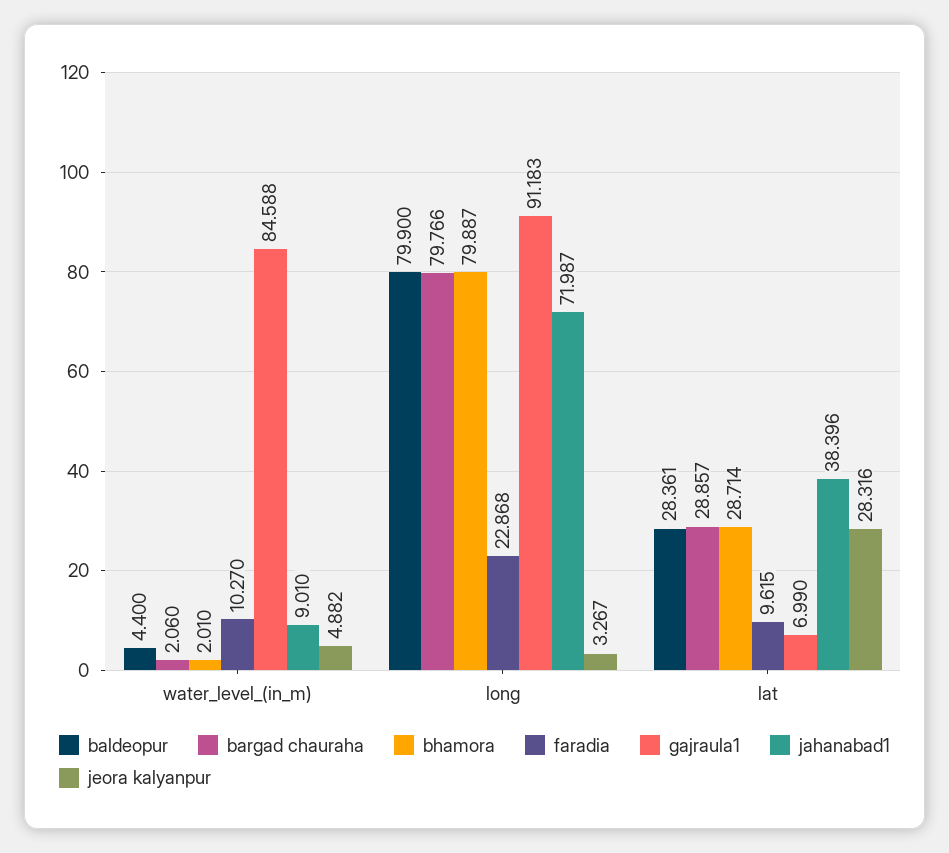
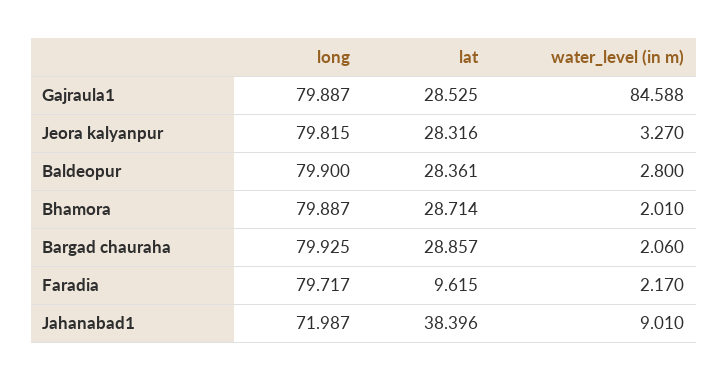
  {
    "baldeopur": {
-     "water_level_(in_m)": 4.4,
+     "water_level_(in_m)": 2.8,
      "long": 79.9,
      "lat": 28.361
    },
    "bargad chauraha": {
      "water_level_(in_m)": 2.06,
-     "long": 79.766,
+     "long": 79.925,
      "lat": 28.857
    },
    "bhamora": {
      "water_level_(in_m)": 2.01,
      "long": 79.887,
      "lat": 28.714
    },
    "faradia": {
-     "water_level_(in_m)": 10.27,
+     "water_level_(in_m)": 2.17,
-     "long": 22.868,
+     "long": 79.717,
      "lat": 9.615
    },
    "gajraula1": {
      "water_level_(in_m)": 84.588,
-     "long": 91.183,
+     "long": 79.887,
-     "lat": 6.99
+     "lat": 28.525
    },
    "jahanabad1": {
      "water_level_(in_m)": 9.01,
      "long": 71.987,
      "lat": 38.396
    },
    "jeora kalyanpur": {
-     "water_level_(in_m)": 4.882,
+     "water_level_(in_m)": 3.27,
-     "long": 3.267,
+     "long": 79.815,
      "lat": 28.316
    }
  }

